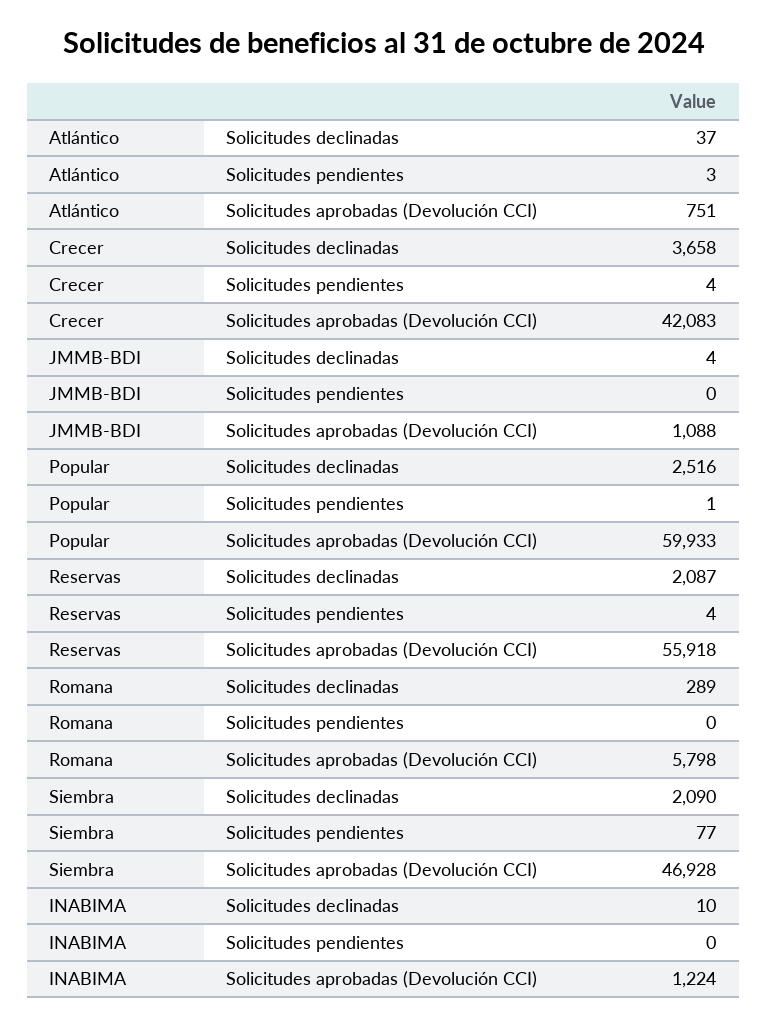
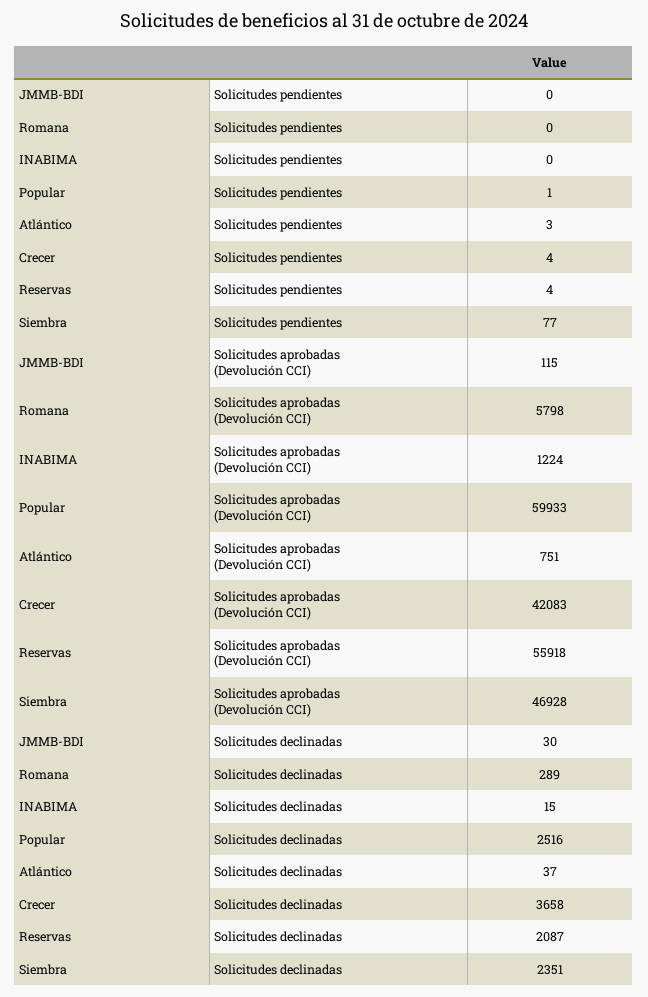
  {
    "Atlántico": {
      "Solicitudes declinadas": 37,
      "Solicitudes pendientes": 3,
      "Solicitudes aprobadas (Devolución CCI)": 751
    },
    "Crecer": {
      "Solicitudes declinadas": 3658,
      "Solicitudes pendientes": 4,
      "Solicitudes aprobadas (Devolución CCI)": 42083
    },
    "JMMB-BDI": {
-     "Solicitudes declinadas": 4,
+     "Solicitudes declinadas": 30,
      "Solicitudes pendientes": 0,
-     "Solicitudes aprobadas (Devolución CCI)": 1088
+     "Solicitudes aprobadas (Devolución CCI)": 115
    },
    "Popular": {
      "Solicitudes declinadas": 2516,
      "Solicitudes pendientes": 1,
      "Solicitudes aprobadas (Devolución CCI)": 59933
    },
    "Reservas": {
      "Solicitudes declinadas": 2087,
      "Solicitudes pendientes": 4,
      "Solicitudes aprobadas (Devolución CCI)": 55918
    },
    "Romana": {
      "Solicitudes declinadas": 289,
      "Solicitudes pendientes": 0,
      "Solicitudes aprobadas (Devolución CCI)": 5798
    },
    "Siembra": {
-     "Solicitudes declinadas": 2090,
+     "Solicitudes declinadas": 2351,
      "Solicitudes pendientes": 77,
      "Solicitudes aprobadas (Devolución CCI)": 46928
    },
    "INABIMA": {
-     "Solicitudes declinadas": 10,
+     "Solicitudes declinadas": 15,
      "Solicitudes pendientes": 0,
      "Solicitudes aprobadas (Devolución CCI)": 1224
    }
  }

